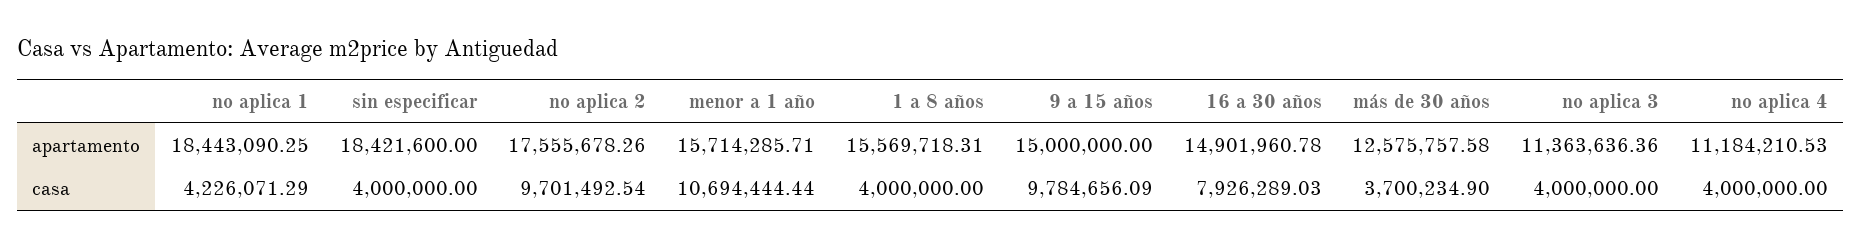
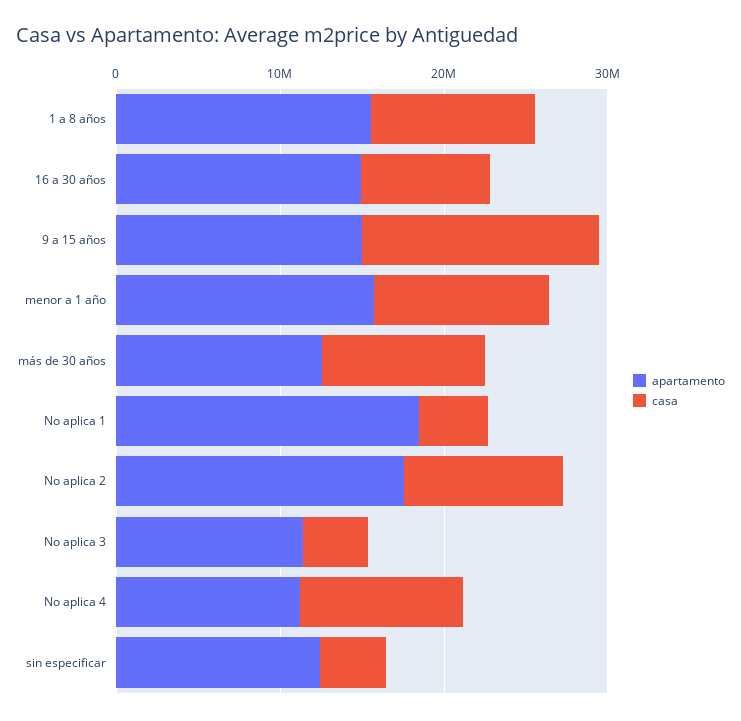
  {
    "apartamento": {
      "no aplica 1": 18443090.25,
-     "sin especificar": 18421600,
+     "sin especificar": 12000000,
      "no aplica 2": 17555678.26,
      "menor a 1 año": 15714285.71,
      "1 a 8 años": 15569718.31,
      "9 a 15 años": 15000000,
      "16 a 30 años": 14901960.78,
      "más de 30 años": 12575757.58,
      "no aplica 3": 11363636.36,
      "no aplica 4": 11184210.53
    },
    "casa": {
      "no aplica 1": 4226071.29,
      "sin especificar": 4000000,
      "no aplica 2": 9701492.54,
      "menor a 1 año": 10694444.44,
-     "1 a 8 años": 4000000,
+     "1 a 8 años": 10000000,
-     "9 a 15 años": 9784656.09,
+     "9 a 15 años": 14000000,
      "16 a 30 años": 7926289.03,
-     "más de 30 años": 3700234.9,
+     "más de 30 años": 10000000,
      "no aplica 3": 4000000,
-     "no aplica 4": 4000000
+     "no aplica 4": 10000000
    }
  }

